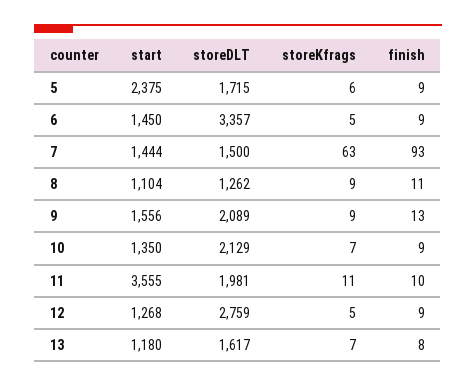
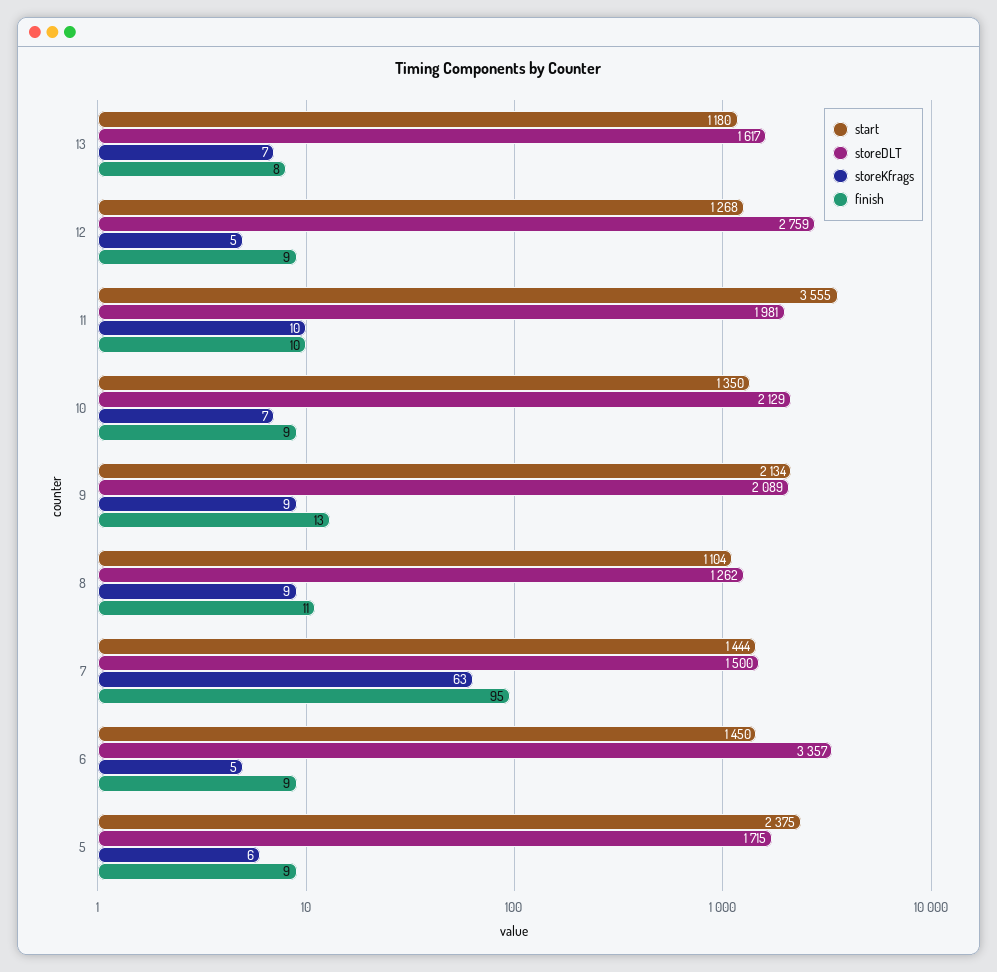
  {
    "start": {
      "5": 2375,
      "6": 1450,
      "7": 1444,
      "8": 1104,
-     "9": 1556,
+     "9": 2134,
      "10": 1350,
      "11": 3555,
      "12": 1268,
      "13": 1180
    },
    "storeDLT": {
      "5": 1715,
      "6": 3357,
      "7": 1500,
      "8": 1262,
      "9": 2089,
      "10": 2129,
      "11": 1981,
      "12": 2759,
      "13": 1617
    },
    "storeKfrags": {
      "5": 6,
      "6": 5,
      "7": 63,
      "8": 9,
      "9": 9,
      "10": 7,
-     "11": 11,
+     "11": 10,
      "12": 5,
      "13": 7
    },
    "finish": {
      "5": 9,
      "6": 9,
-     "7": 93,
+     "7": 95,
      "8": 11,
      "9": 13,
      "10": 9,
      "11": 10,
      "12": 9,
      "13": 8
    }
  }

